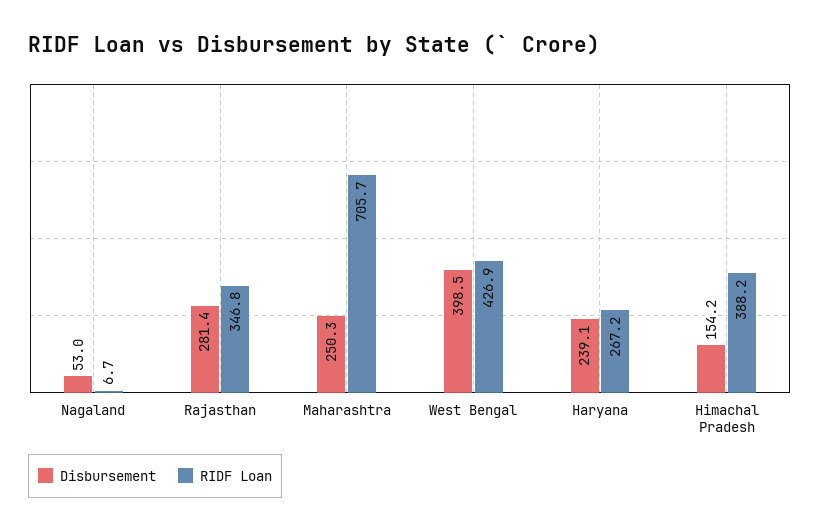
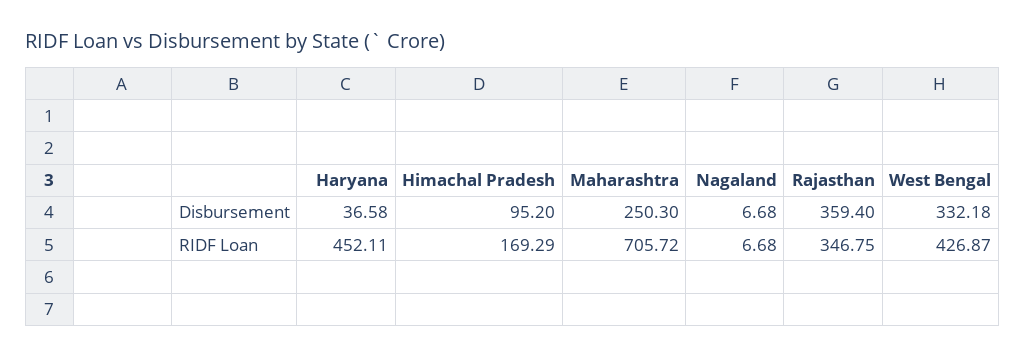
  {
    "Disbursement": {
-     "Nagaland": 53,
+     "Nagaland": 6.68,
-     "Rajasthan": 281.4,
+     "Rajasthan": 359.4,
      "Maharashtra": 250.3,
-     "West Bengal": 398.5,
+     "West Bengal": 332.18,
-     "Haryana": 239.1,
+     "Haryana": 36.58,
-     "Himachal Pradesh": 154.2
+     "Himachal Pradesh": 95.2
    },
    "RIDF Loan": {
      "Nagaland": 6.68,
      "Rajasthan": 346.75,
      "Maharashtra": 705.72,
      "West Bengal": 426.87,
-     "Haryana": 267.2,
+     "Haryana": 452.11,
-     "Himachal Pradesh": 388.2
+     "Himachal Pradesh": 169.29
    }
  }

